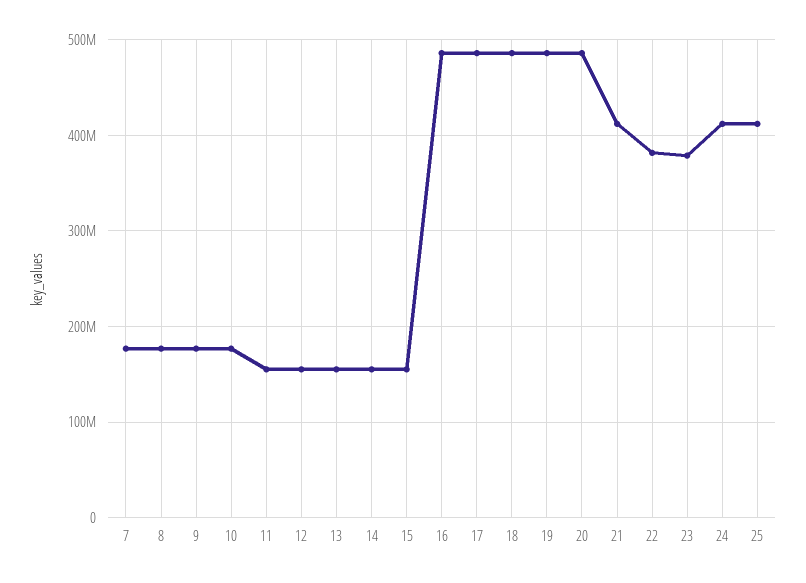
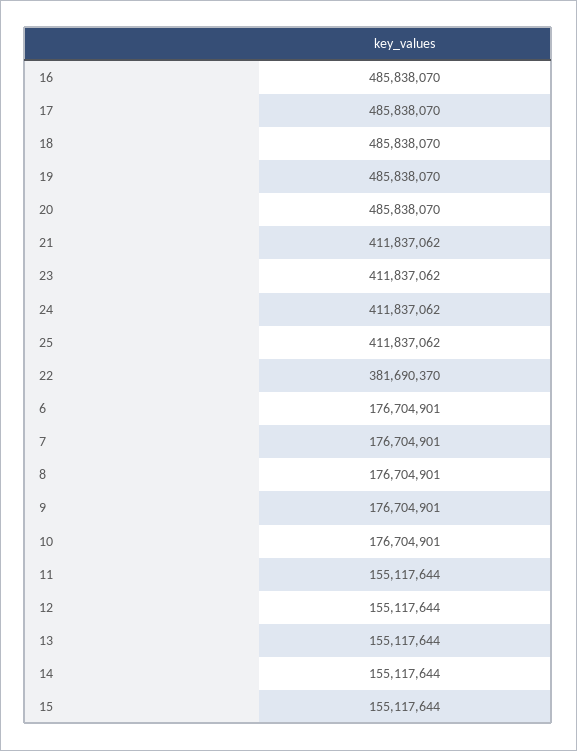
  {
    "7": 176704901,
    "8": 176704901,
    "9": 176704901,
    "10": 176704901,
    "11": 155117644,
    "12": 155117644,
    "13": 155117644,
    "14": 155117644,
    "15": 155117644,
    "16": 485838070,
    "17": 485838070,
    "18": 485838070,
    "19": 485838070,
    "20": 485838070,
    "21": 411837062,
    "22": 381690370,
-   "23": 380000000,
+   "23": 411837062,
    "24": 411837062,
-   "25": 411837062
+   "25": 411837062,
+   "6": 176704901
  }

